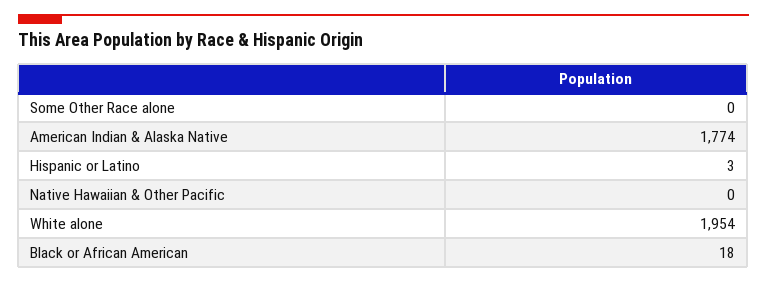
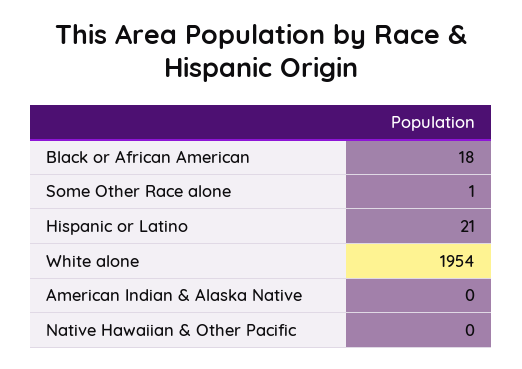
  {
-   "Some Other Race alone": 0,
+   "Some Other Race alone": 1,
-   "American Indian & Alaska Native": 1774,
+   "American Indian & Alaska Native": 0,
-   "Hispanic or Latino": 3,
+   "Hispanic or Latino": 21,
    "Native Hawaiian & Other Pacific": 0,
    "White alone": 1954,
    "Black or African American": 18
  }

